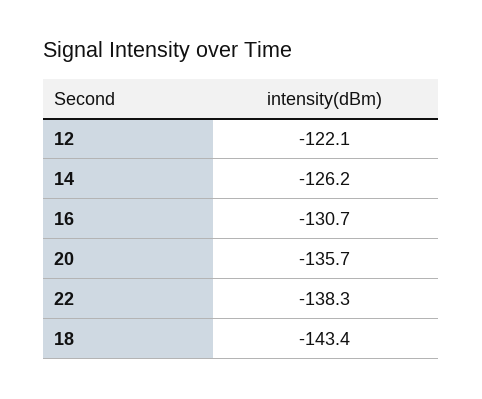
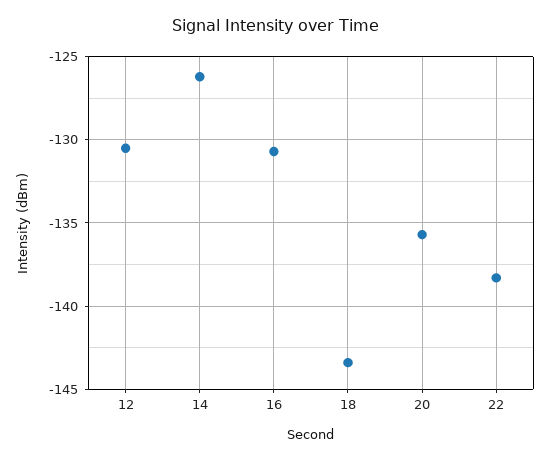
  {
-   "12": -122.1,
+   "12": -130.5,
    "14": -126.2,
    "16": -130.7,
    "20": -135.7,
    "22": -138.3,
    "18": -143.4
  }

